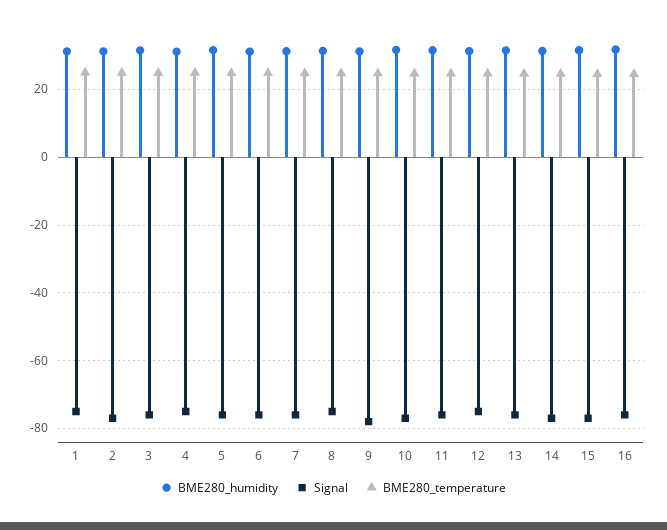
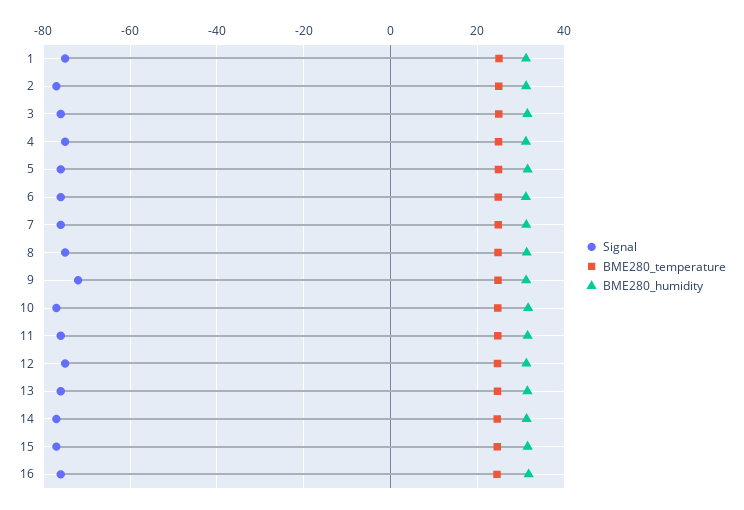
  {
    "BME280_humidity": {
      "1": 32,
      "2": 32,
      "3": 32,
      "4": 32,
      "5": 32,
      "6": 32,
      "7": 32,
      "8": 32,
      "9": 32,
      "10": 32,
      "11": 32,
      "12": 32,
      "13": 32,
      "14": 32,
      "15": 32,
      "16": 32
    },
    "Signal": {
      "1": -76,
      "2": -78,
      "3": -76,
      "4": -76,
      "5": -76,
      "6": -76,
      "7": -76,
      "8": -76,
-     "9": -78,
+     "9": -72,
      "10": -78,
      "11": -76,
      "12": -76,
      "13": -76,
      "14": -78,
      "15": -78,
      "16": -76
    },
    "BME280_temperature": {
      "1": 24,
      "2": 24,
      "3": 24,
      "4": 24,
      "5": 24,
      "6": 24,
      "7": 24,
      "8": 24,
      "9": 24,
      "10": 24,
      "11": 24,
      "12": 24,
      "13": 24,
      "14": 24,
      "15": 24,
      "16": 24
    }
  }

